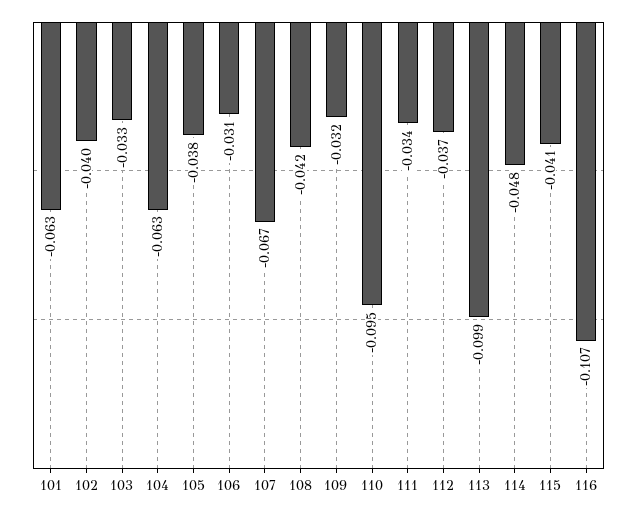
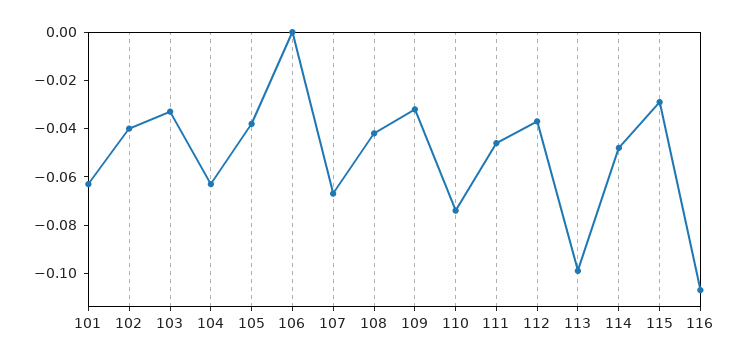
  {
    "101": -0.063,
    "102": -0.04,
    "103": -0.033,
    "104": -0.063,
    "105": -0.038,
-   "106": -0.031,
+   "106": 0,
    "107": -0.067,
    "108": -0.042,
    "109": -0.032,
-   "110": -0.095,
+   "110": -0.075,
-   "111": -0.034,
+   "111": -0.045,
    "112": -0.037,
    "113": -0.099,
    "114": -0.048,
-   "115": -0.041,
+   "115": -0.03,
    "116": -0.107
  }

